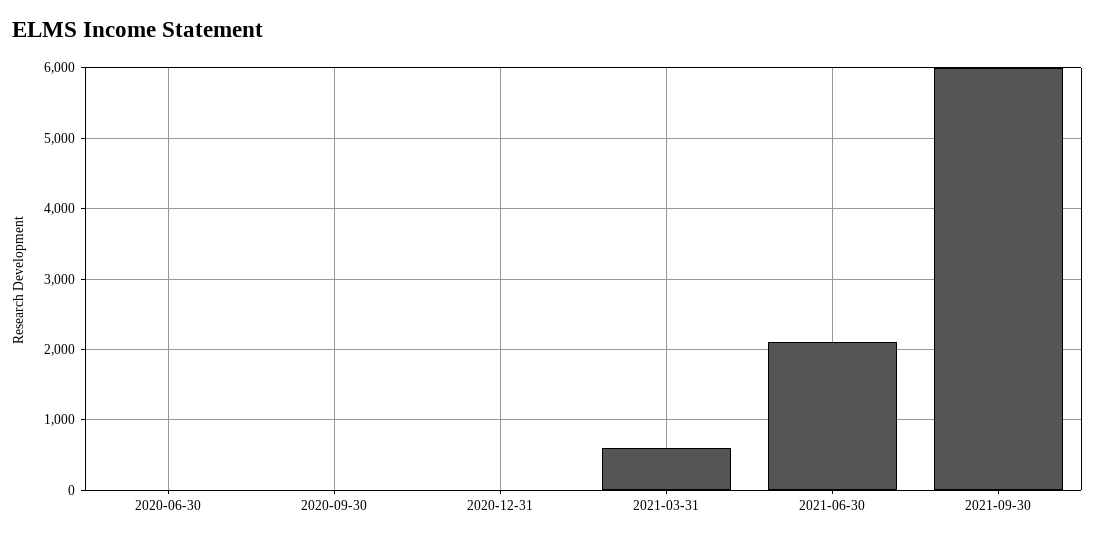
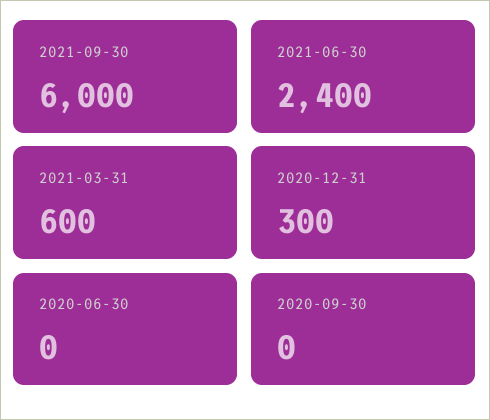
  {
    "2020-06-30": 0,
    "2020-09-30": 0,
-   "2020-12-31": 0,
+   "2020-12-31": 300,
    "2021-03-31": 600,
-   "2021-06-30": 2100,
+   "2021-06-30": 2400,
    "2021-09-30": 6000
  }

